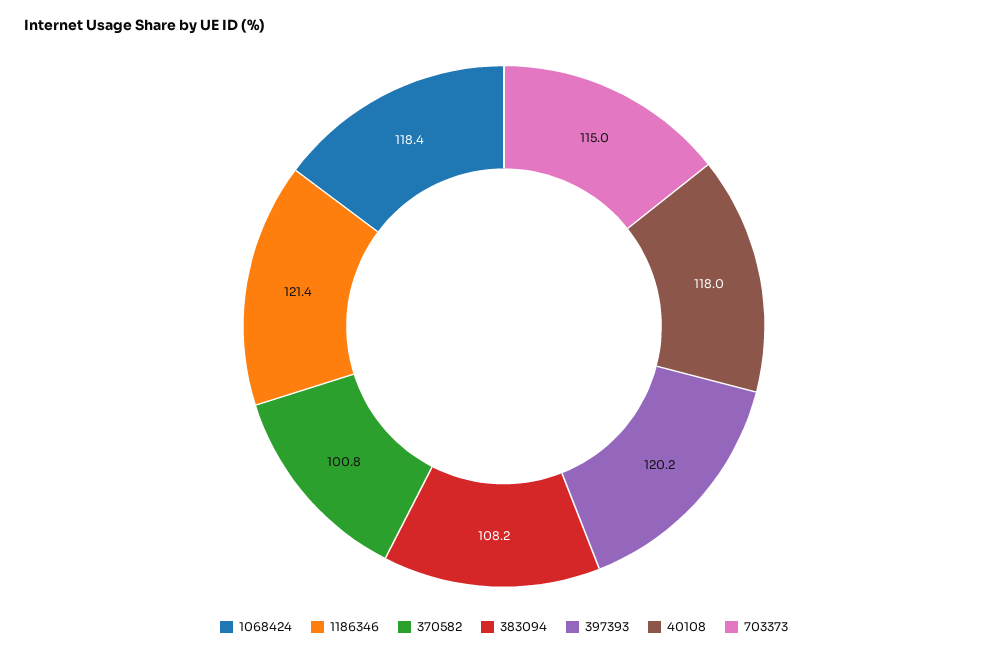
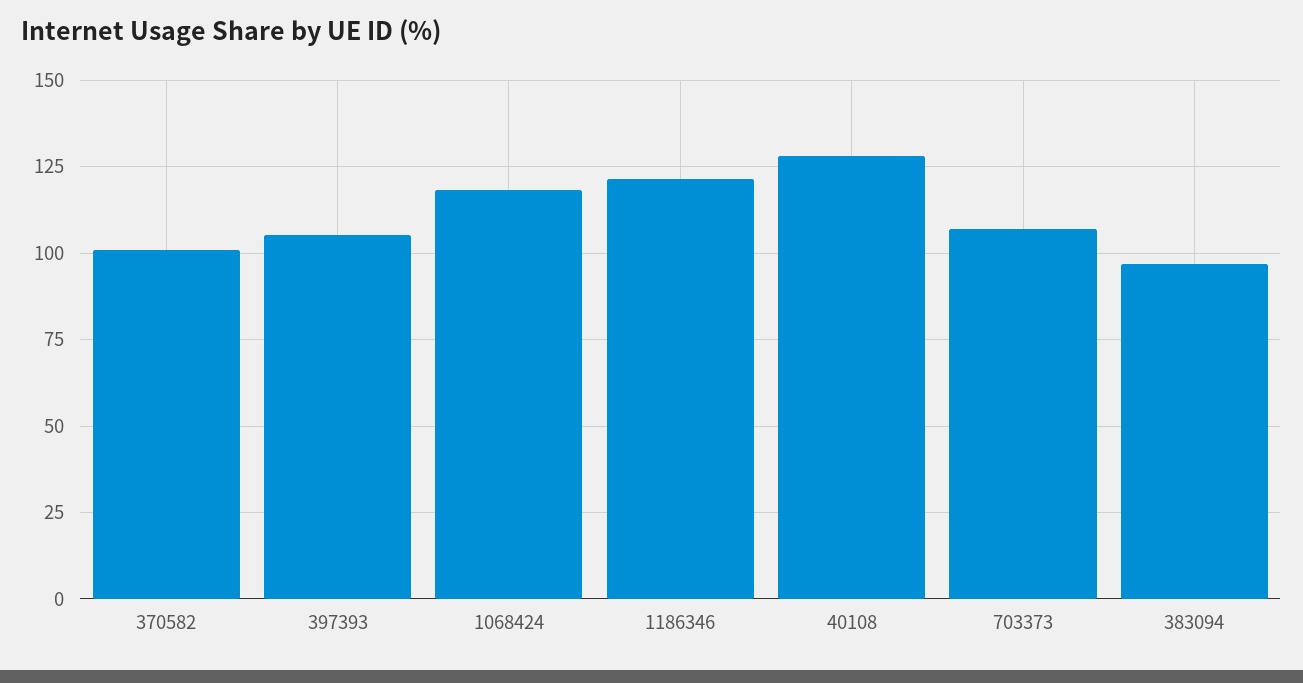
  {
    "1068424": 118.4,
    "1186346": 121.4,
    "370582": 100.8,
-   "383094": 108.2,
+   "383094": 97.5,
-   "397393": 120.2,
+   "397393": 105,
-   "40108": 118,
+   "40108": 127.5,
-   "703373": 115
+   "703373": 107.5
  }

